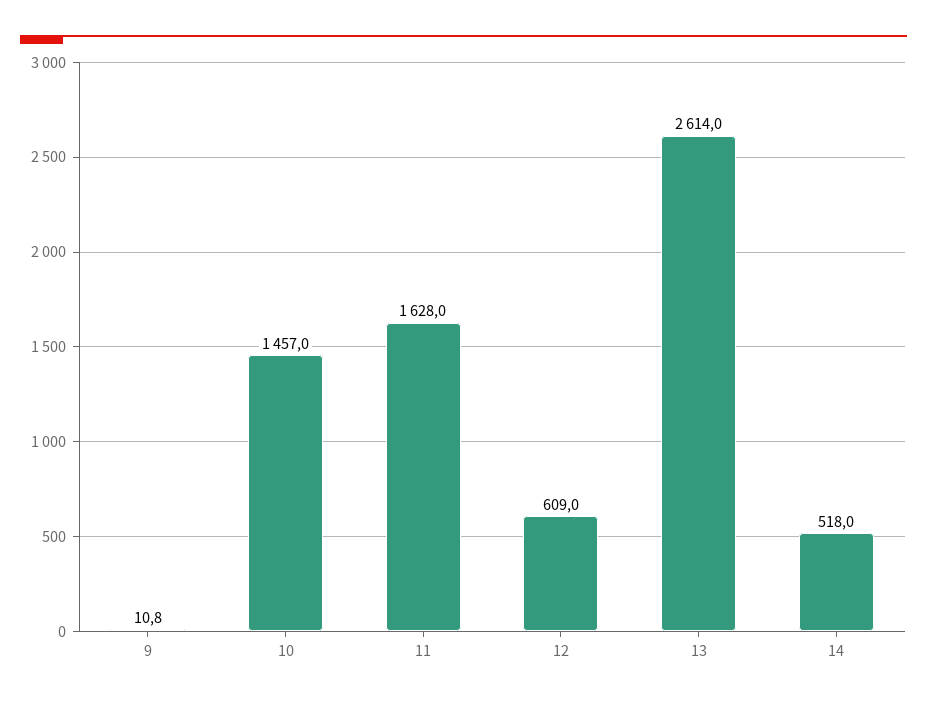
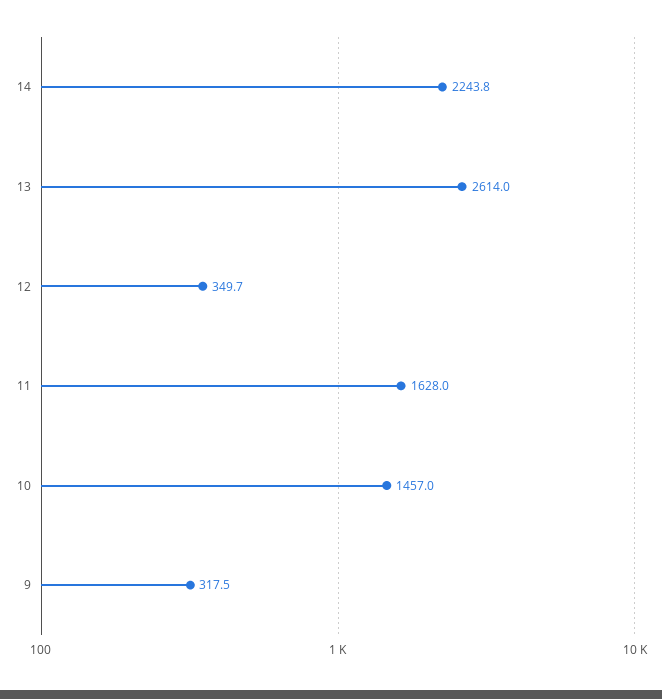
  {
-   "9": 10.8,
+   "9": 317.5,
    "10": 1457,
    "11": 1628,
-   "12": 609,
+   "12": 349.7,
    "13": 2614,
-   "14": 518
+   "14": 2243.8
  }

